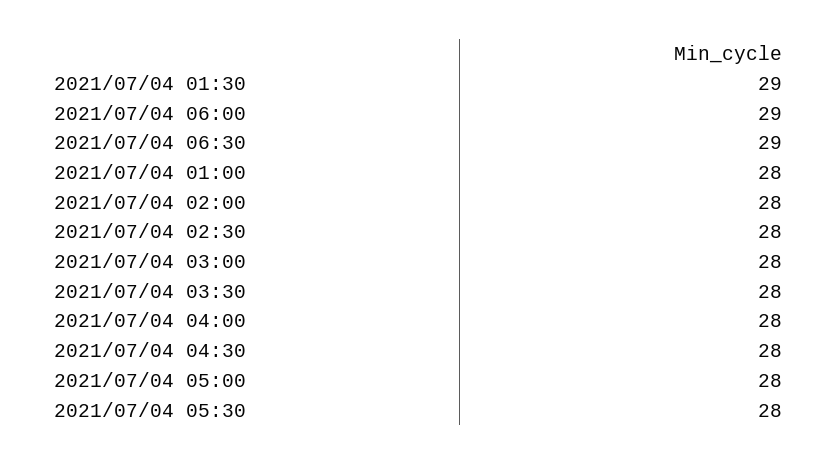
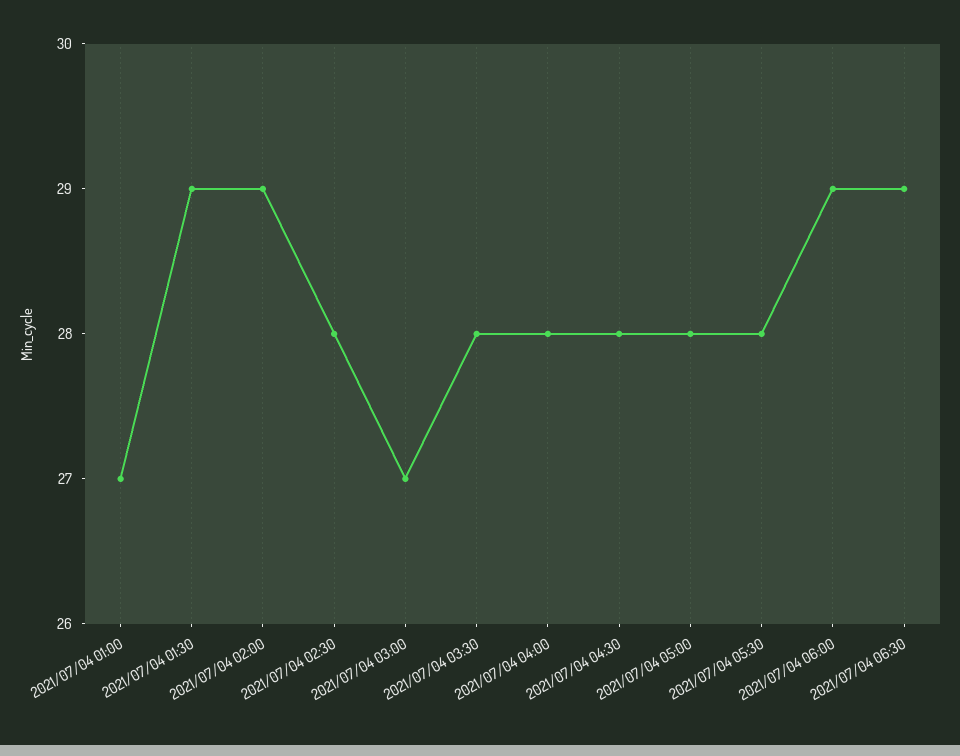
  {
    "2021/07/04 01:30": 29,
    "2021/07/04 06:00": 29,
    "2021/07/04 06:30": 29,
-   "2021/07/04 01:00": 28,
+   "2021/07/04 01:00": 27,
-   "2021/07/04 02:00": 28,
+   "2021/07/04 02:00": 29,
    "2021/07/04 02:30": 28,
-   "2021/07/04 03:00": 28,
+   "2021/07/04 03:00": 27,
    "2021/07/04 03:30": 28,
    "2021/07/04 04:00": 28,
    "2021/07/04 04:30": 28,
    "2021/07/04 05:00": 28,
    "2021/07/04 05:30": 28
  }

